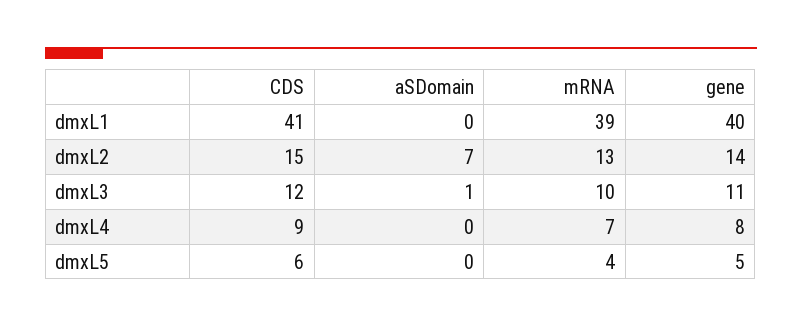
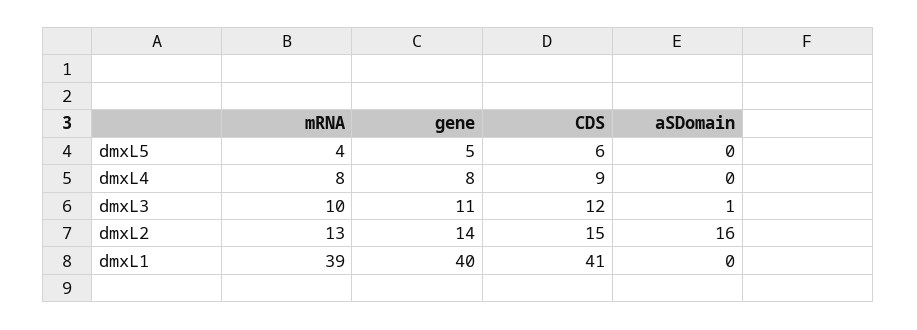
  {
    "CDS": {
      "dmxL1": 41,
      "dmxL2": 15,
      "dmxL3": 12,
      "dmxL4": 9,
      "dmxL5": 6
    },
    "aSDomain": {
      "dmxL1": 0,
-     "dmxL2": 7,
+     "dmxL2": 16,
      "dmxL3": 1,
      "dmxL4": 0,
      "dmxL5": 0
    },
    "mRNA": {
      "dmxL1": 39,
      "dmxL2": 13,
      "dmxL3": 10,
-     "dmxL4": 7,
+     "dmxL4": 8,
      "dmxL5": 4
    },
    "gene": {
      "dmxL1": 40,
      "dmxL2": 14,
      "dmxL3": 11,
      "dmxL4": 8,
      "dmxL5": 5
    }
  }

